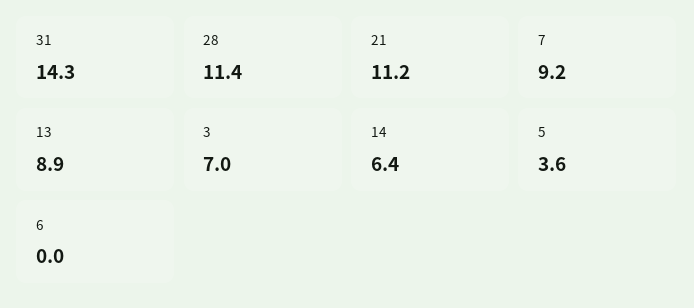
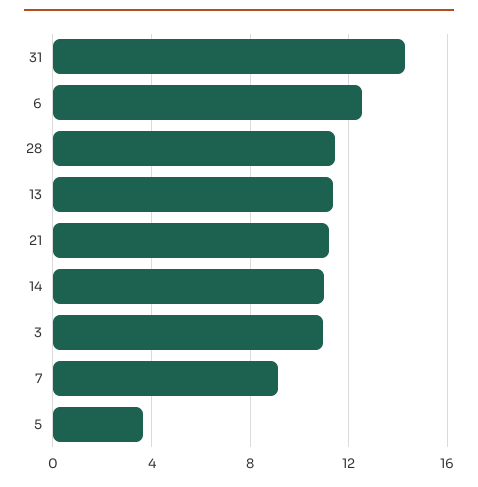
  {
    "31": 14.3,
    "28": 11.4,
    "21": 11.2,
    "7": 9.2,
-   "13": 8.9,
+   "13": 11.5,
-   "3": 7,
+   "3": 11,
-   "14": 6.4,
+   "14": 11,
    "5": 3.6,
-   "6": 0
+   "6": 12.5
  }

